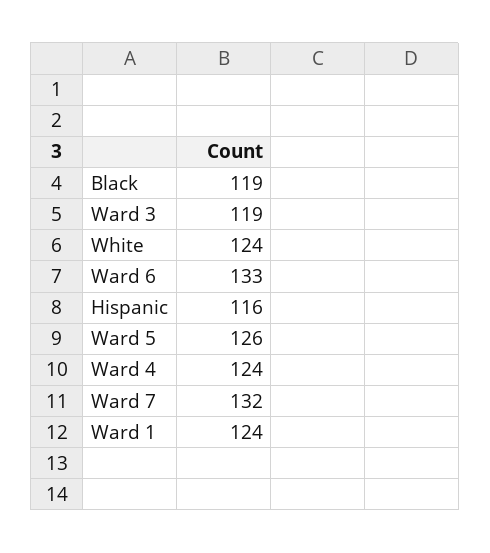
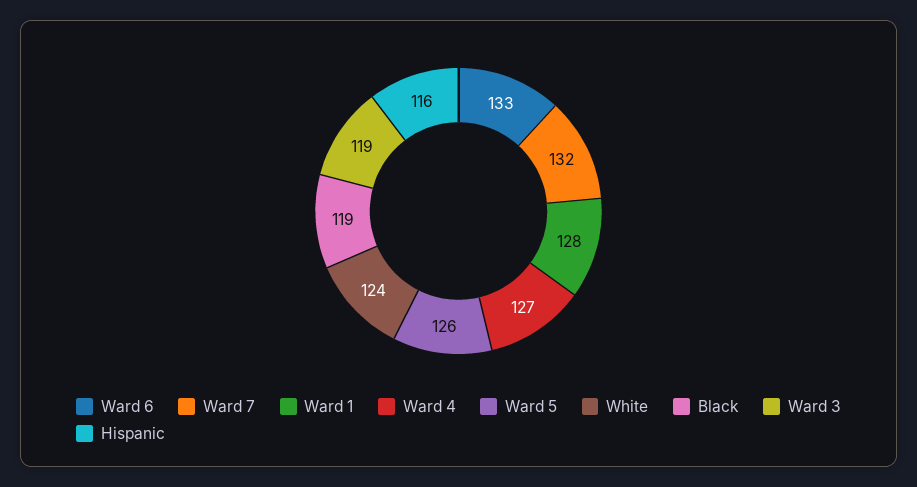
  {
    "Black": 119,
    "Ward 3": 119,
    "White": 124,
    "Ward 6": 133,
    "Hispanic": 116,
    "Ward 5": 126,
-   "Ward 4": 124,
+   "Ward 4": 127,
    "Ward 7": 132,
-   "Ward 1": 124
+   "Ward 1": 128
  }

